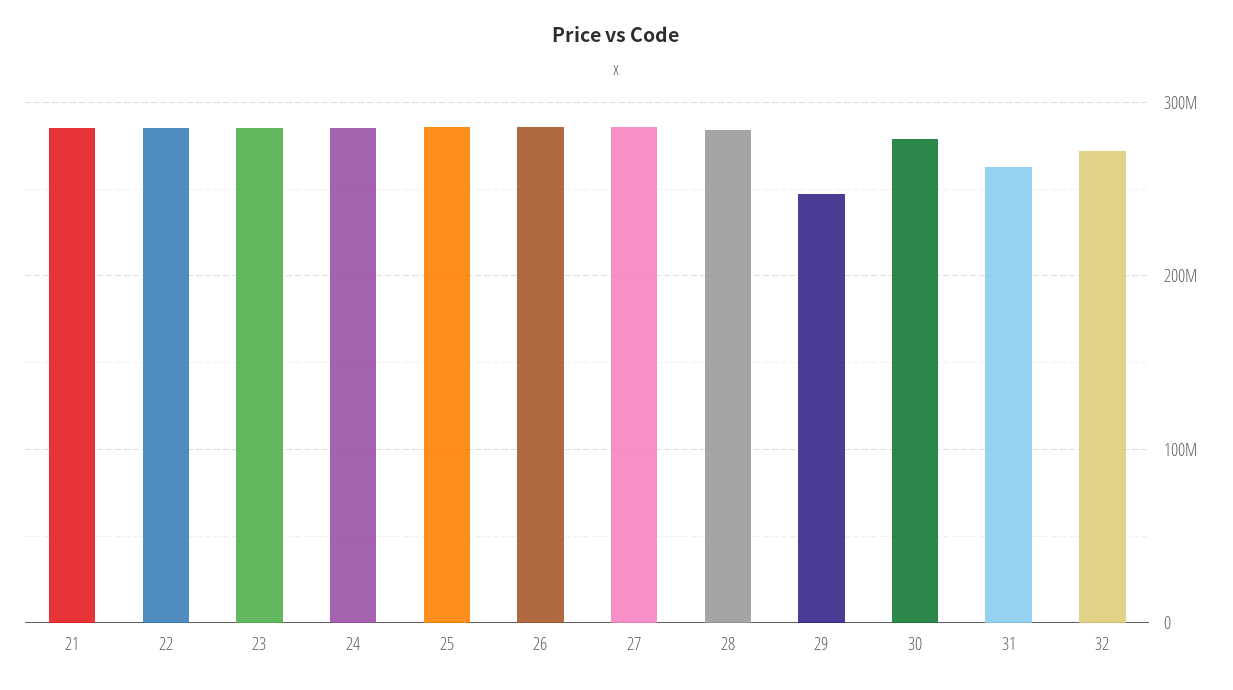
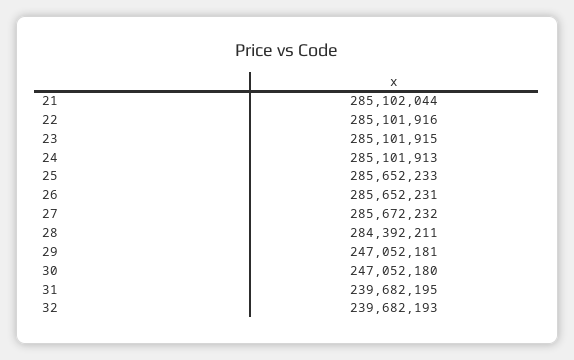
  {
    "21": 285102044,
    "22": 285101916,
    "23": 285101915,
    "24": 285101913,
    "25": 285652233,
    "26": 285652231,
    "27": 285672232,
    "28": 284392211,
    "29": 247052181,
-   "30": 280000000,
+   "30": 247052180,
-   "31": 260000000,
+   "31": 239682195,
-   "32": 270000000
+   "32": 239682193
  }

